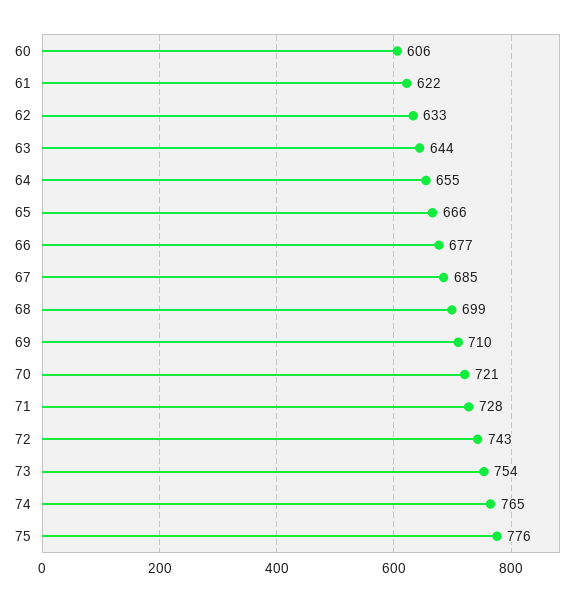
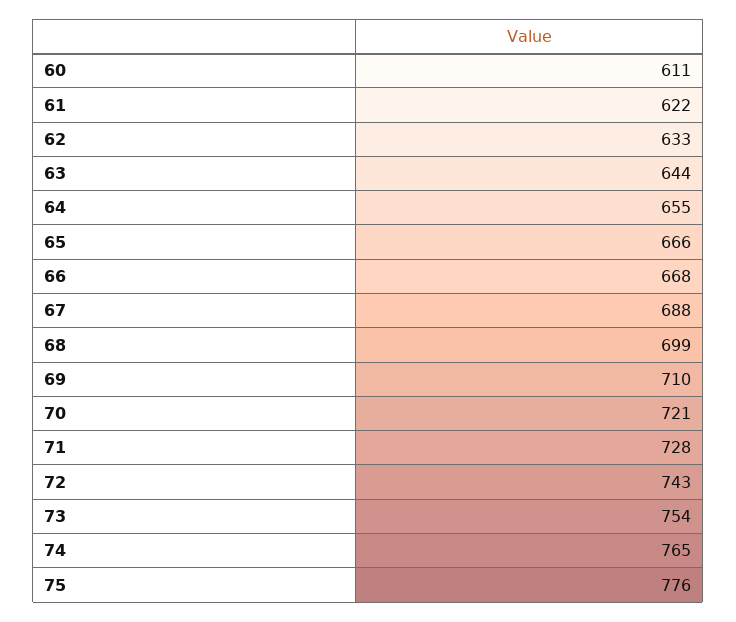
  {
-   "60": 606,
+   "60": 611,
    "61": 622,
    "62": 633,
    "63": 644,
    "64": 655,
    "65": 666,
-   "66": 677,
+   "66": 668,
-   "67": 685,
+   "67": 688,
    "68": 699,
    "69": 710,
    "70": 721,
    "71": 728,
    "72": 743,
    "73": 754,
    "74": 765,
    "75": 776
  }

